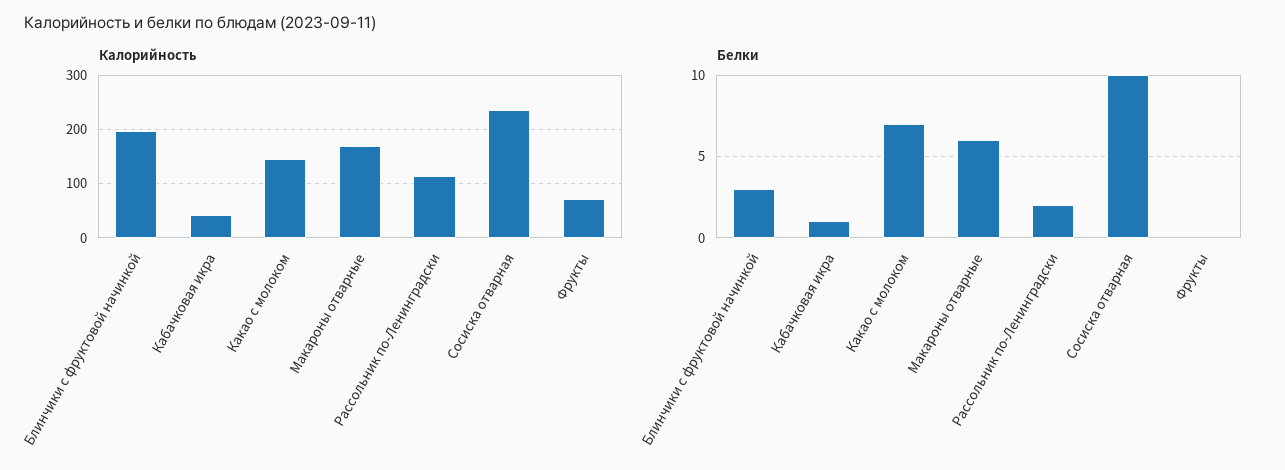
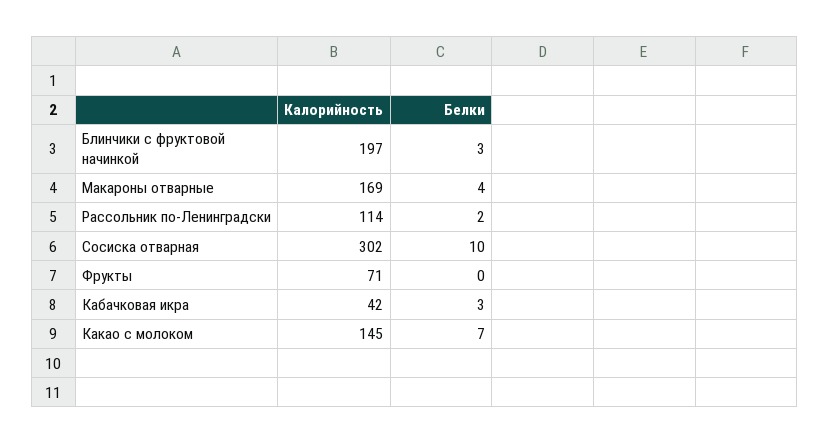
  {
    "Калорийность": {
      "Блинчики с фруктовой начинкой": 197,
      "Кабачковая икра": 42,
      "Какао с молоком": 145,
      "Макароны отварные": 169,
      "Рассольник по-Ленинградски": 114,
-     "Сосиска отварная": 240,
+     "Сосиска отварная": 302,
      "Фрукты": 71
    },
    "Белки": {
      "Блинчики с фруктовой начинкой": 3,
-     "Кабачковая икра": 1,
+     "Кабачковая икра": 3,
      "Какао с молоком": 7,
-     "Макароны отварные": 6,
+     "Макароны отварные": 4,
      "Рассольник по-Ленинградски": 2,
      "Сосиска отварная": 10,
      "Фрукты": 0
    }
  }

